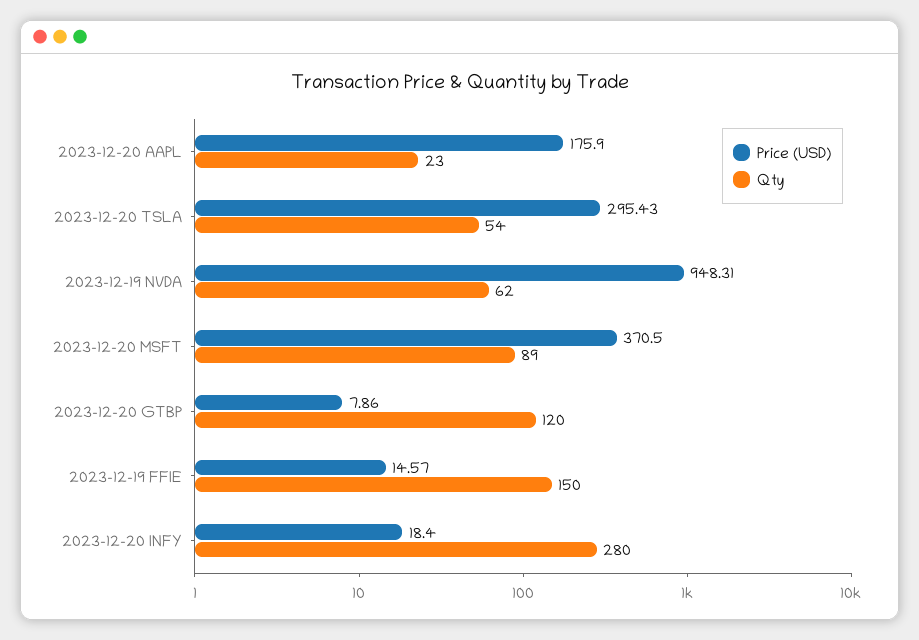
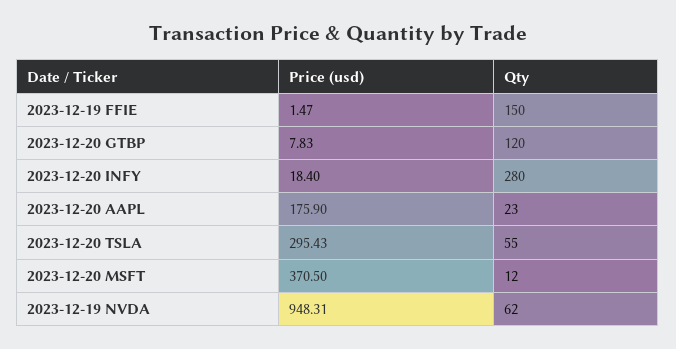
  {
    "Price (USD)": {
      "2023-12-20 AAPL": 175.9,
      "2023-12-20 TSLA": 295.43,
      "2023-12-19 NVDA": 948.31,
      "2023-12-20 MSFT": 370.5,
-     "2023-12-20 GTBP": 7.86,
+     "2023-12-20 GTBP": 7.83,
-     "2023-12-19 FFIE": 14.57,
+     "2023-12-19 FFIE": 1.47,
      "2023-12-20 INFY": 18.4
    },
    "Qty": {
      "2023-12-20 AAPL": 23,
-     "2023-12-20 TSLA": 54,
+     "2023-12-20 TSLA": 55,
      "2023-12-19 NVDA": 62,
-     "2023-12-20 MSFT": 89,
+     "2023-12-20 MSFT": 12,
      "2023-12-20 GTBP": 120,
      "2023-12-19 FFIE": 150,
      "2023-12-20 INFY": 280
    }
  }

